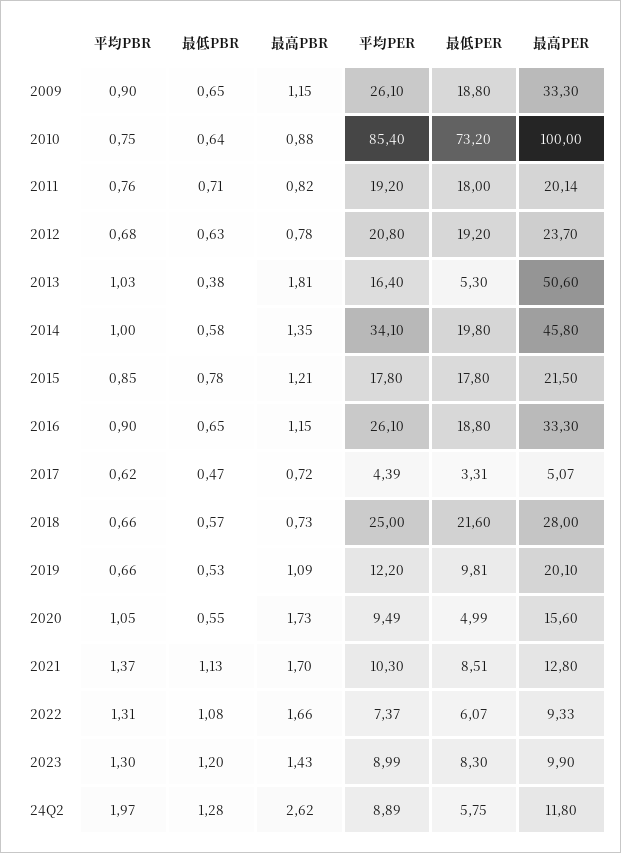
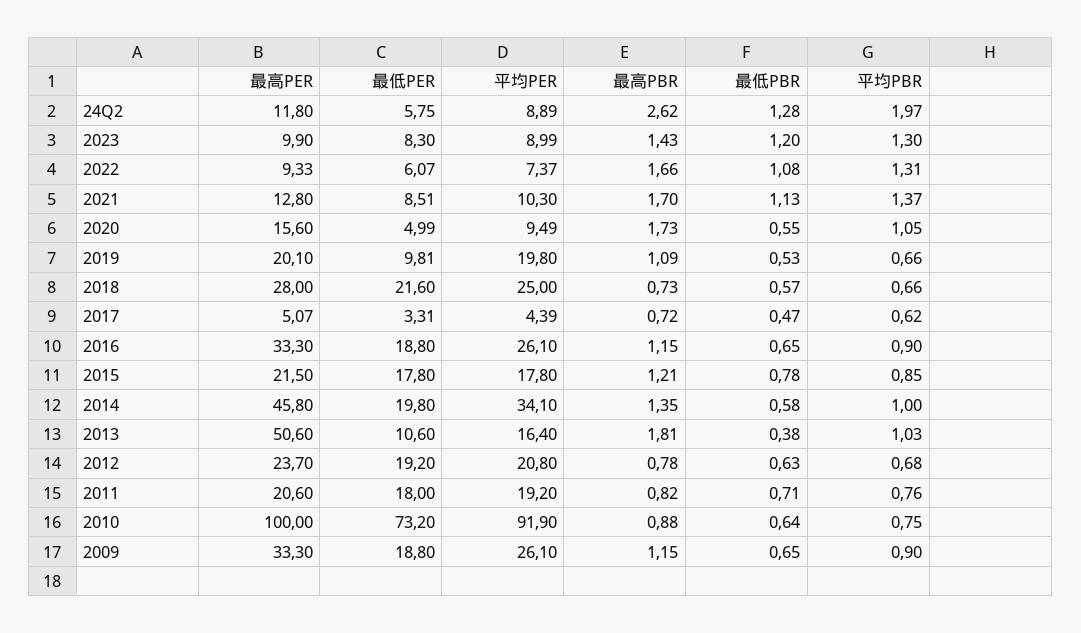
  {
    "平均PBR": {
      "2009": 0.9,
      "2010": 0.75,
      "2011": 0.76,
      "2012": 0.68,
      "2013": 1.03,
      "2014": 1,
      "2015": 0.85,
      "2016": 0.9,
      "2017": 0.62,
      "2018": 0.66,
      "2019": 0.66,
      "2020": 1.05,
      "2021": 1.37,
      "2022": 1.31,
      "2023": 1.3,
      "24Q2": 1.97
    },
    "最低PBR": {
      "2009": 0.65,
      "2010": 0.64,
      "2011": 0.71,
      "2012": 0.63,
      "2013": 0.38,
      "2014": 0.58,
      "2015": 0.78,
      "2016": 0.65,
      "2017": 0.47,
      "2018": 0.57,
      "2019": 0.53,
      "2020": 0.55,
      "2021": 1.13,
      "2022": 1.08,
      "2023": 1.2,
      "24Q2": 1.28
    },
    "最高PBR": {
      "2009": 1.15,
      "2010": 0.88,
      "2011": 0.82,
      "2012": 0.78,
      "2013": 1.81,
      "2014": 1.35,
      "2015": 1.21,
      "2016": 1.15,
      "2017": 0.72,
      "2018": 0.73,
      "2019": 1.09,
      "2020": 1.73,
      "2021": 1.7,
      "2022": 1.66,
      "2023": 1.43,
      "24Q2": 2.62
    },
    "平均PER": {
      "2009": 26.1,
-     "2010": 85.4,
+     "2010": 91.9,
      "2011": 19.2,
      "2012": 20.8,
      "2013": 16.4,
      "2014": 34.1,
      "2015": 17.8,
      "2016": 26.1,
      "2017": 4.39,
      "2018": 25,
-     "2019": 12.2,
+     "2019": 19.8,
      "2020": 9.49,
      "2021": 10.3,
      "2022": 7.37,
      "2023": 8.99,
      "24Q2": 8.89
    },
    "最低PER": {
      "2009": 18.8,
      "2010": 73.2,
      "2011": 18,
      "2012": 19.2,
-     "2013": 5.3,
+     "2013": 10.6,
      "2014": 19.8,
      "2015": 17.8,
      "2016": 18.8,
      "2017": 3.31,
      "2018": 21.6,
      "2019": 9.81,
      "2020": 4.99,
      "2021": 8.51,
      "2022": 6.07,
      "2023": 8.3,
      "24Q2": 5.75
    },
    "最高PER": {
      "2009": 33.3,
      "2010": 100,
-     "2011": 20.14,
+     "2011": 20.6,
      "2012": 23.7,
      "2013": 50.6,
      "2014": 45.8,
      "2015": 21.5,
      "2016": 33.3,
      "2017": 5.07,
      "2018": 28,
      "2019": 20.1,
      "2020": 15.6,
      "2021": 12.8,
      "2022": 9.33,
      "2023": 9.9,
      "24Q2": 11.8
    }
  }

